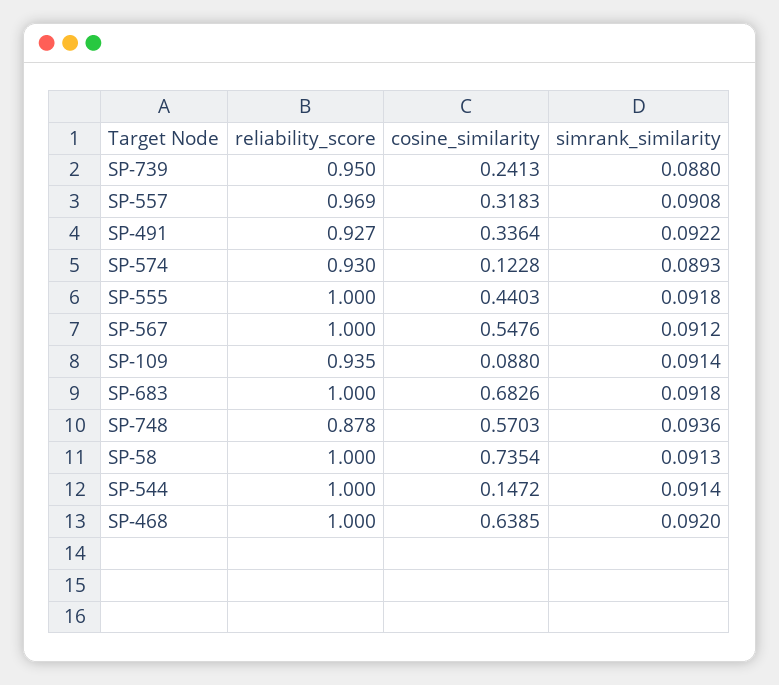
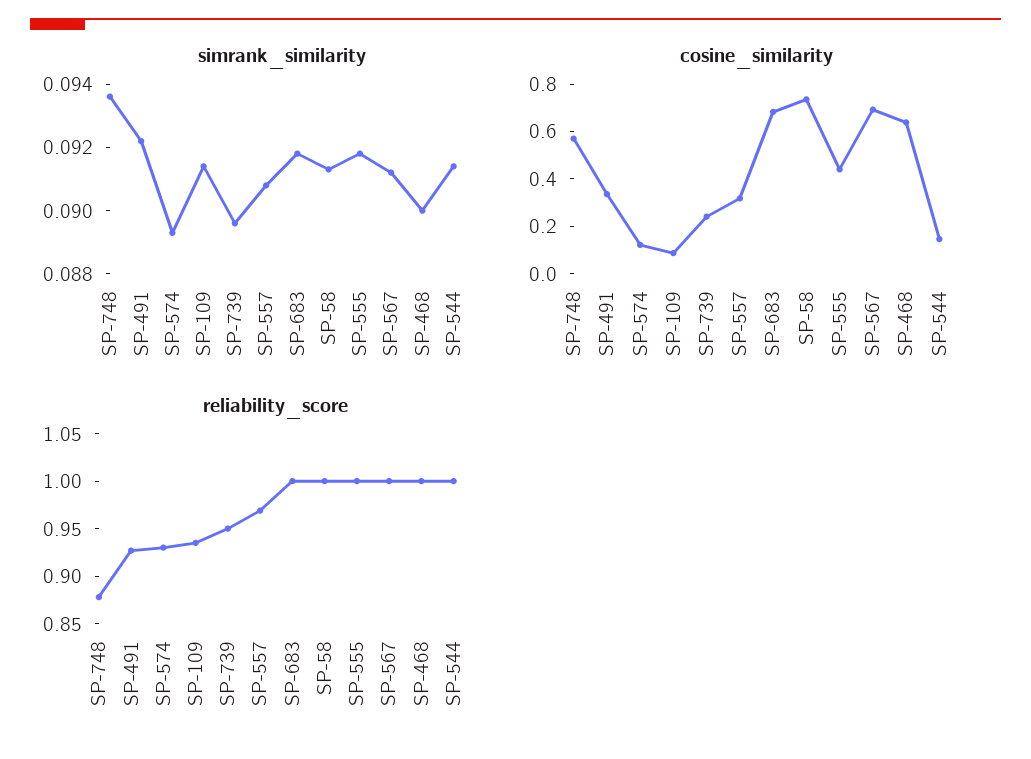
  {
    "reliability_score": {
      "SP-739": 0.95,
      "SP-557": 0.969,
      "SP-491": 0.927,
      "SP-574": 0.93,
      "SP-555": 1,
      "SP-567": 1,
      "SP-109": 0.935,
      "SP-683": 1,
      "SP-748": 0.878,
      "SP-58": 1,
      "SP-544": 1,
      "SP-468": 1
    },
    "cosine_similarity": {
      "SP-739": 0.2413,
      "SP-557": 0.3183,
      "SP-491": 0.3364,
      "SP-574": 0.1228,
      "SP-555": 0.4403,
-     "SP-567": 0.5476,
+     "SP-567": 0.7,
      "SP-109": 0.088,
      "SP-683": 0.6826,
      "SP-748": 0.5703,
      "SP-58": 0.7354,
      "SP-544": 0.1472,
      "SP-468": 0.6385
    },
    "simrank_similarity": {
-     "SP-739": 0.088,
+     "SP-739": 0.0895,
      "SP-557": 0.0908,
      "SP-491": 0.0922,
      "SP-574": 0.0893,
      "SP-555": 0.0918,
      "SP-567": 0.0912,
      "SP-109": 0.0914,
      "SP-683": 0.0918,
      "SP-748": 0.0936,
      "SP-58": 0.0913,
      "SP-544": 0.0914,
-     "SP-468": 0.092
+     "SP-468": 0.09
    }
  }

